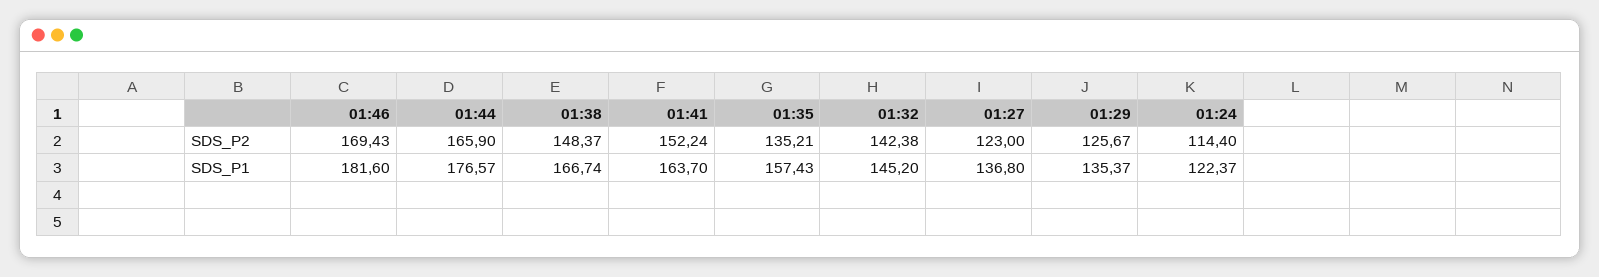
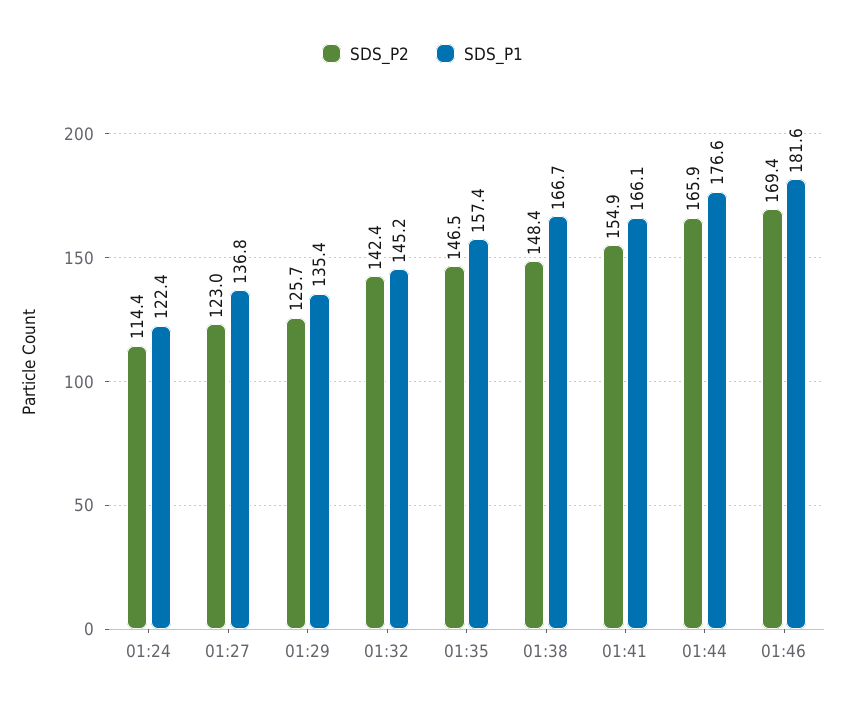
  {
    "SDS_P2": {
      "01:46": 169.43,
      "01:44": 165.9,
      "01:38": 148.37,
-     "01:41": 152.24,
+     "01:41": 154.9,
-     "01:35": 135.21,
+     "01:35": 146.5,
      "01:32": 142.38,
      "01:27": 123,
      "01:29": 125.67,
      "01:24": 114.4
    },
    "SDS_P1": {
      "01:46": 181.6,
      "01:44": 176.57,
      "01:38": 166.74,
-     "01:41": 163.7,
+     "01:41": 166.1,
      "01:35": 157.43,
      "01:32": 145.2,
      "01:27": 136.8,
      "01:29": 135.37,
      "01:24": 122.37
    }
  }

